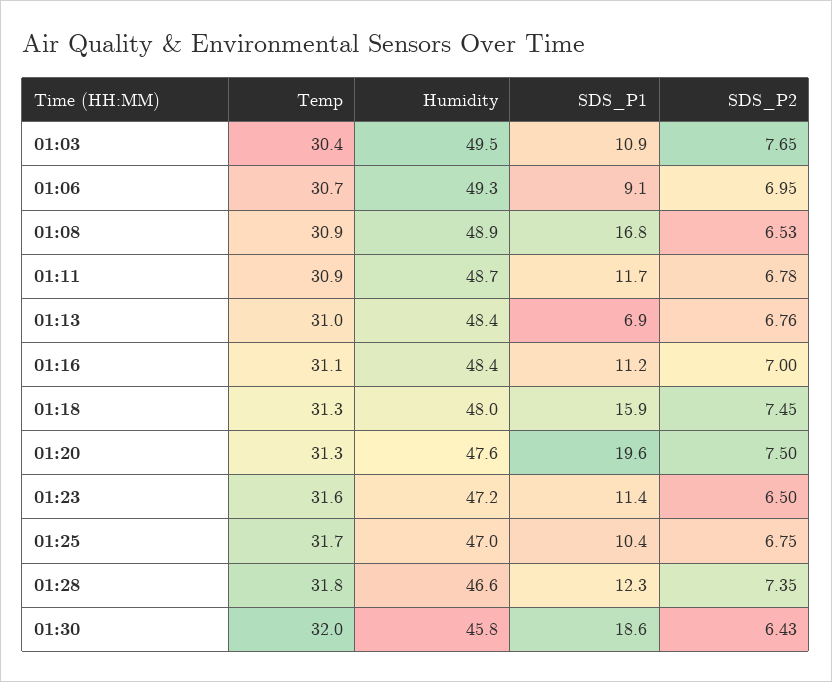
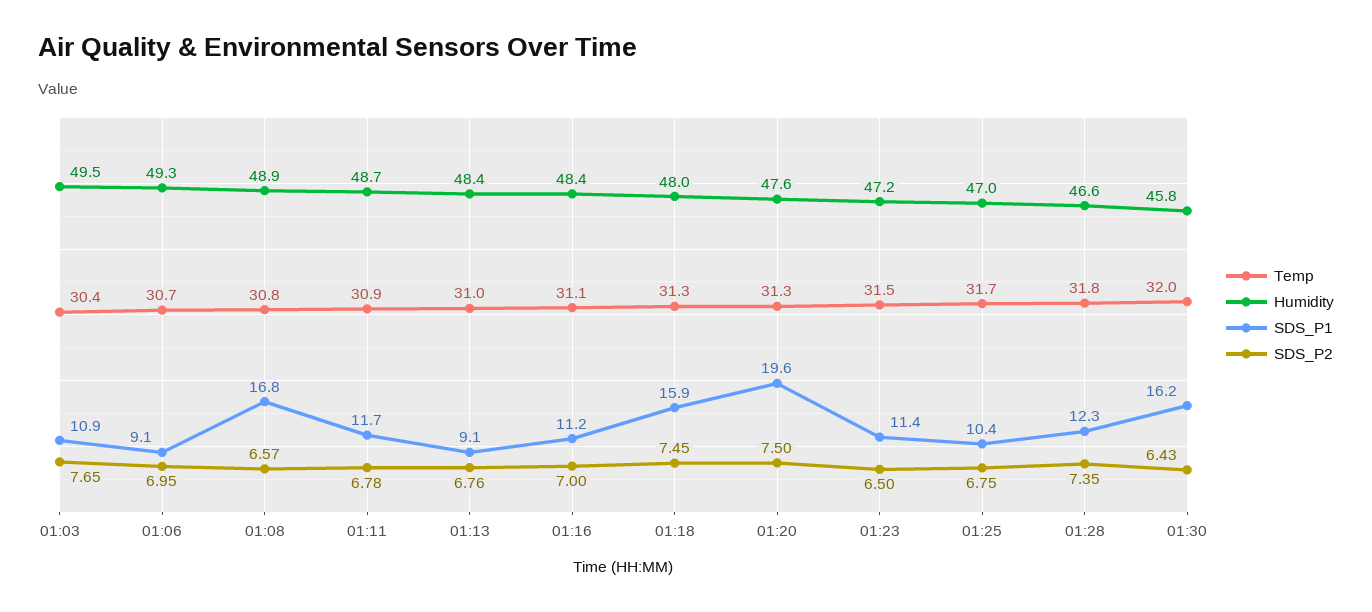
  {
    "Temp": {
      "01:03": 30.4,
      "01:06": 30.7,
-     "01:08": 30.9,
+     "01:08": 30.8,
      "01:11": 30.9,
      "01:13": 31,
      "01:16": 31.1,
      "01:18": 31.3,
      "01:20": 31.3,
-     "01:23": 31.6,
+     "01:23": 31.5,
      "01:25": 31.7,
      "01:28": 31.8,
      "01:30": 32
    },
    "Humidity": {
      "01:03": 49.5,
      "01:06": 49.3,
      "01:08": 48.9,
      "01:11": 48.7,
      "01:13": 48.4,
      "01:16": 48.4,
      "01:18": 48,
      "01:20": 47.6,
      "01:23": 47.2,
      "01:25": 47,
      "01:28": 46.6,
      "01:30": 45.8
    },
    "SDS_P1": {
      "01:03": 10.9,
      "01:06": 9.1,
      "01:08": 16.8,
      "01:11": 11.7,
-     "01:13": 6.9,
+     "01:13": 9.1,
      "01:16": 11.2,
      "01:18": 15.9,
      "01:20": 19.6,
      "01:23": 11.4,
      "01:25": 10.4,
      "01:28": 12.3,
-     "01:30": 18.6
+     "01:30": 16.2
    },
    "SDS_P2": {
      "01:03": 7.65,
      "01:06": 6.95,
-     "01:08": 6.53,
+     "01:08": 6.57,
      "01:11": 6.78,
      "01:13": 6.76,
      "01:16": 7,
      "01:18": 7.45,
      "01:20": 7.5,
      "01:23": 6.5,
      "01:25": 6.75,
      "01:28": 7.35,
      "01:30": 6.43
    }
  }

